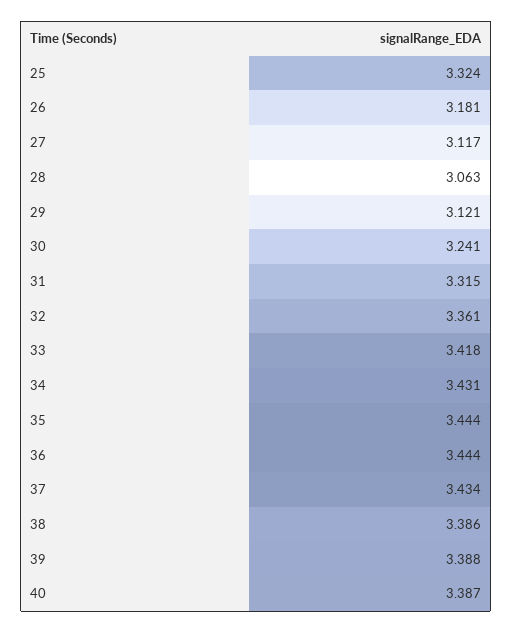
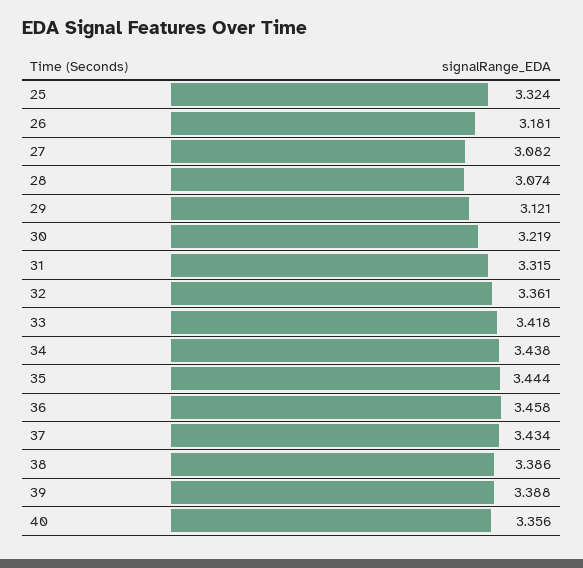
  {
    "25": 3.324,
    "26": 3.181,
-   "27": 3.117,
+   "27": 3.082,
-   "28": 3.063,
+   "28": 3.074,
    "29": 3.121,
-   "30": 3.241,
+   "30": 3.219,
    "31": 3.315,
    "32": 3.361,
    "33": 3.418,
-   "34": 3.431,
+   "34": 3.438,
    "35": 3.444,
-   "36": 3.444,
+   "36": 3.458,
    "37": 3.434,
    "38": 3.386,
    "39": 3.388,
-   "40": 3.387
+   "40": 3.356
  }

